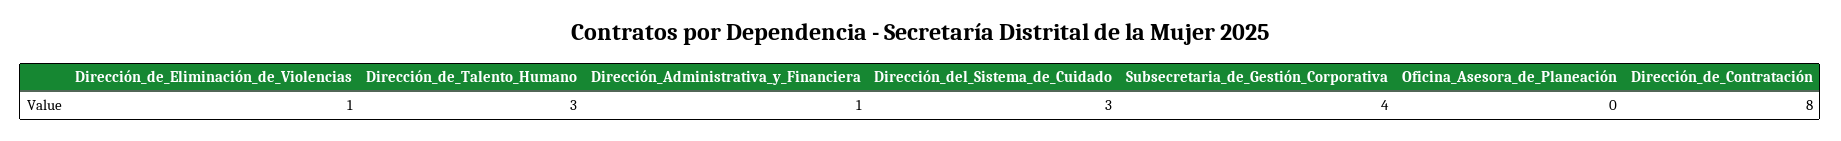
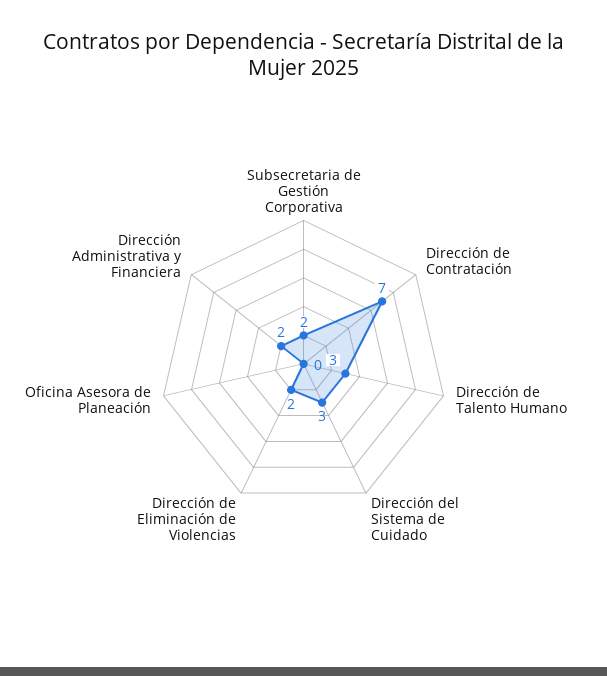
  {
-   "Dirección_de_Eliminación_de_Violencias": 1,
+   "Dirección_de_Eliminación_de_Violencias": 2,
    "Dirección_de_Talento_Humano": 3,
-   "Dirección_Administrativa_y_Financiera": 1,
+   "Dirección_Administrativa_y_Financiera": 2,
    "Dirección_del_Sistema_de_Cuidado": 3,
-   "Subsecretaria_de_Gestión_Corporativa": 4,
+   "Subsecretaria_de_Gestión_Corporativa": 2,
    "Oficina_Asesora_de_Planeación": 0,
-   "Dirección_de_Contratación": 8
+   "Dirección_de_Contratación": 7
  }

